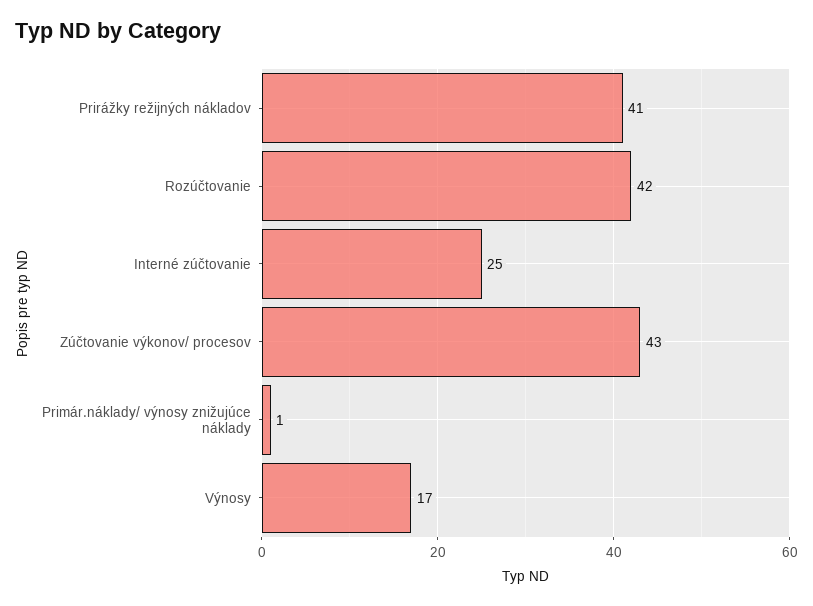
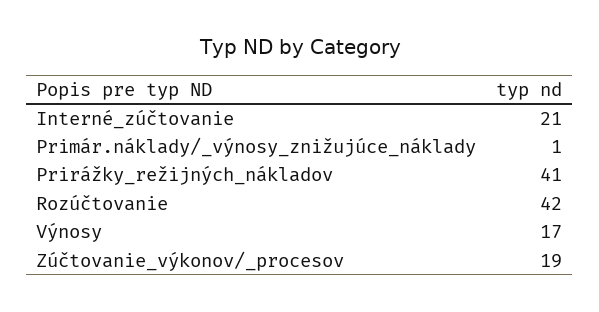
  {
    "Prirážky režijných nákladov": 41,
    "Rozúčtovanie": 42,
-   "Interné zúčtovanie": 25,
+   "Interné zúčtovanie": 21,
-   "Zúčtovanie výkonov/ procesov": 43,
+   "Zúčtovanie výkonov/ procesov": 19,
    "Primár.náklady/ výnosy znižujúce náklady": 1,
    "Výnosy": 17
  }

